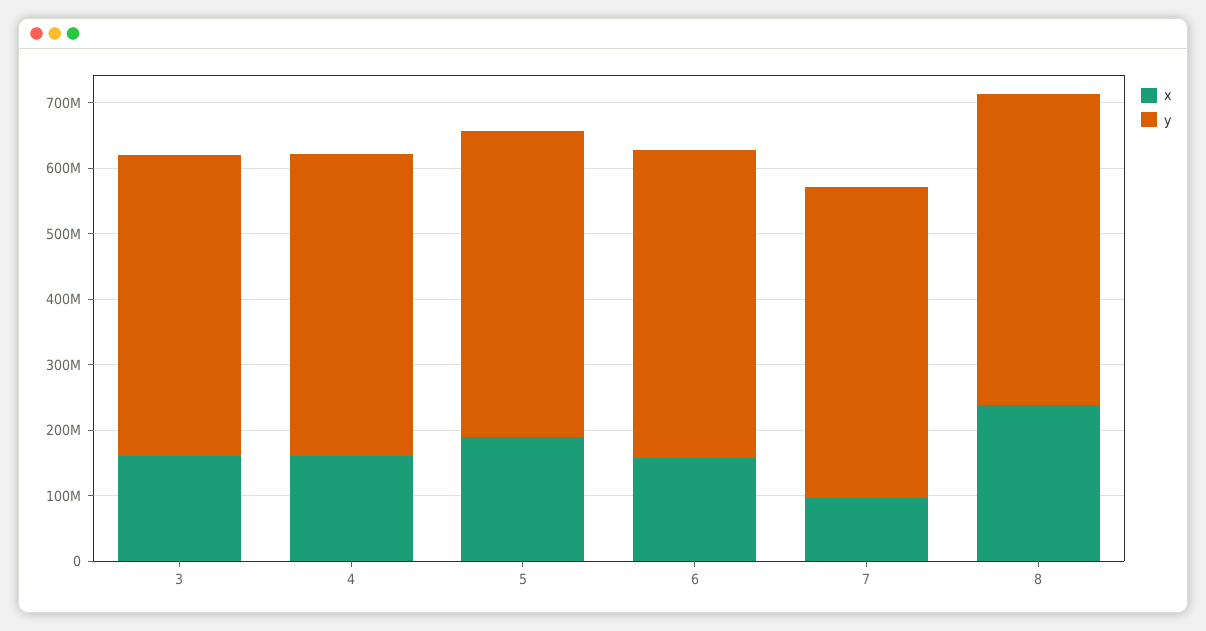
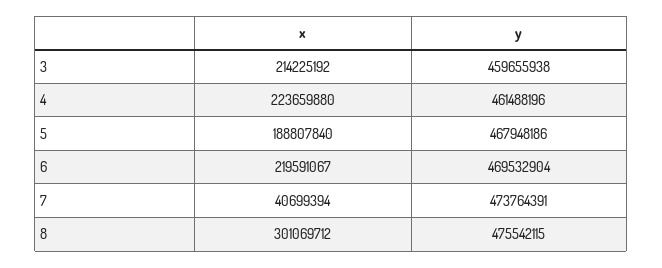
  {
    "x": {
-     "3": 160000000,
+     "3": 214225192,
-     "4": 160000000,
+     "4": 223659880,
      "5": 188807840,
-     "6": 160000000,
+     "6": 219591067,
-     "7": 100000000,
+     "7": 40699394,
-     "8": 240000000
+     "8": 301069712
    },
    "y": {
      "3": 459655938,
      "4": 461488196,
      "5": 467948186,
      "6": 469532904,
      "7": 473764391,
      "8": 475542115
    }
  }

